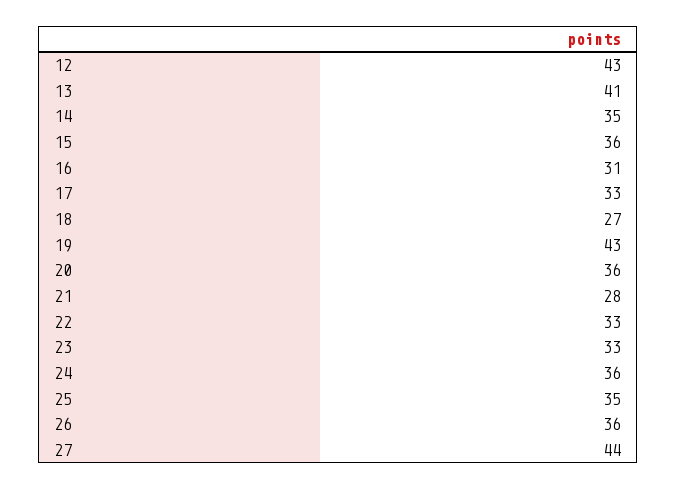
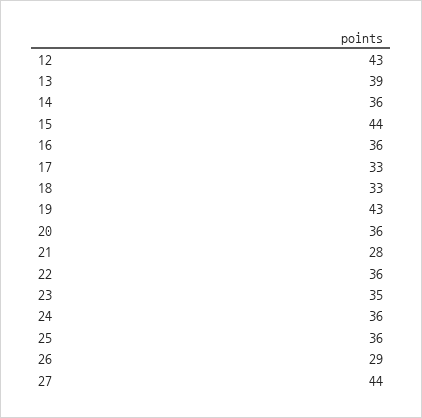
  {
    "12": 43,
-   "13": 41,
+   "13": 39,
-   "14": 35,
+   "14": 36,
-   "15": 36,
+   "15": 44,
-   "16": 31,
+   "16": 36,
    "17": 33,
-   "18": 27,
+   "18": 33,
    "19": 43,
    "20": 36,
    "21": 28,
-   "22": 33,
+   "22": 36,
-   "23": 33,
+   "23": 35,
    "24": 36,
-   "25": 35,
+   "25": 36,
-   "26": 36,
+   "26": 29,
    "27": 44
  }

